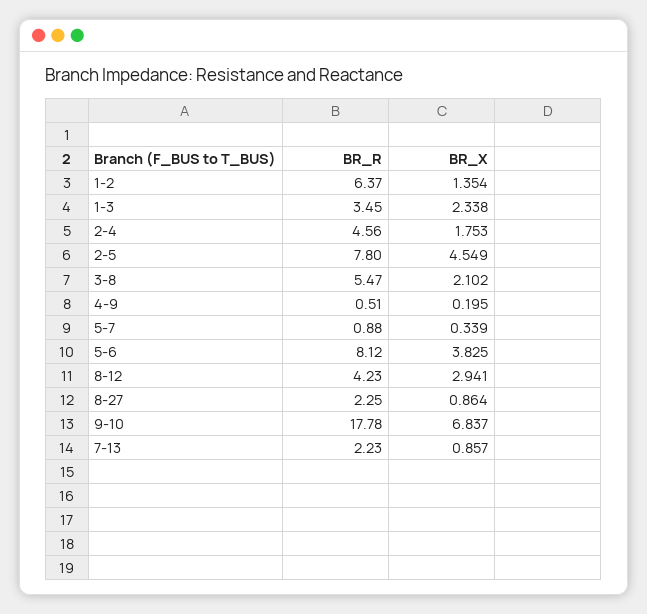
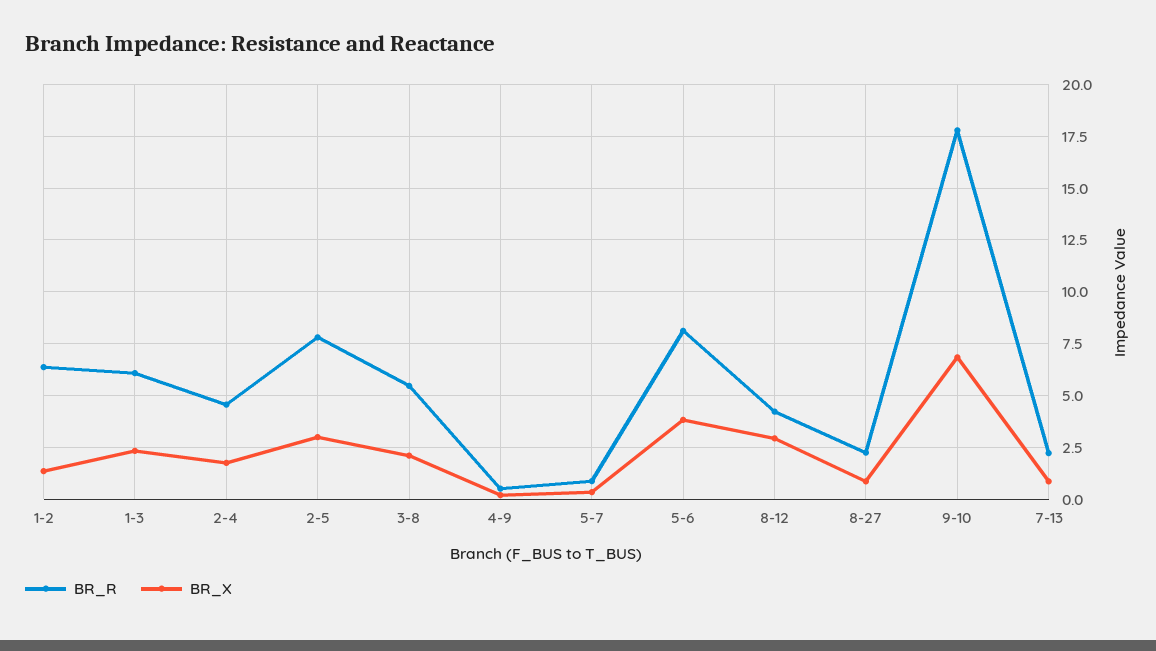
  {
    "BR_R": {
      "1-2": 6.37,
-     "1-3": 3.45,
+     "1-3": 6,
      "2-4": 4.56,
      "2-5": 7.8,
      "3-8": 5.47,
      "4-9": 0.51,
      "5-7": 0.88,
      "5-6": 8.12,
      "8-12": 4.23,
      "8-27": 2.25,
      "9-10": 17.78,
      "7-13": 2.23
    },
    "BR_X": {
      "1-2": 1.354,
      "1-3": 2.338,
      "2-4": 1.753,
-     "2-5": 4.549,
+     "2-5": 3,
      "3-8": 2.102,
      "4-9": 0.195,
      "5-7": 0.339,
      "5-6": 3.825,
      "8-12": 2.941,
      "8-27": 0.864,
      "9-10": 6.837,
      "7-13": 0.857
    }
  }

